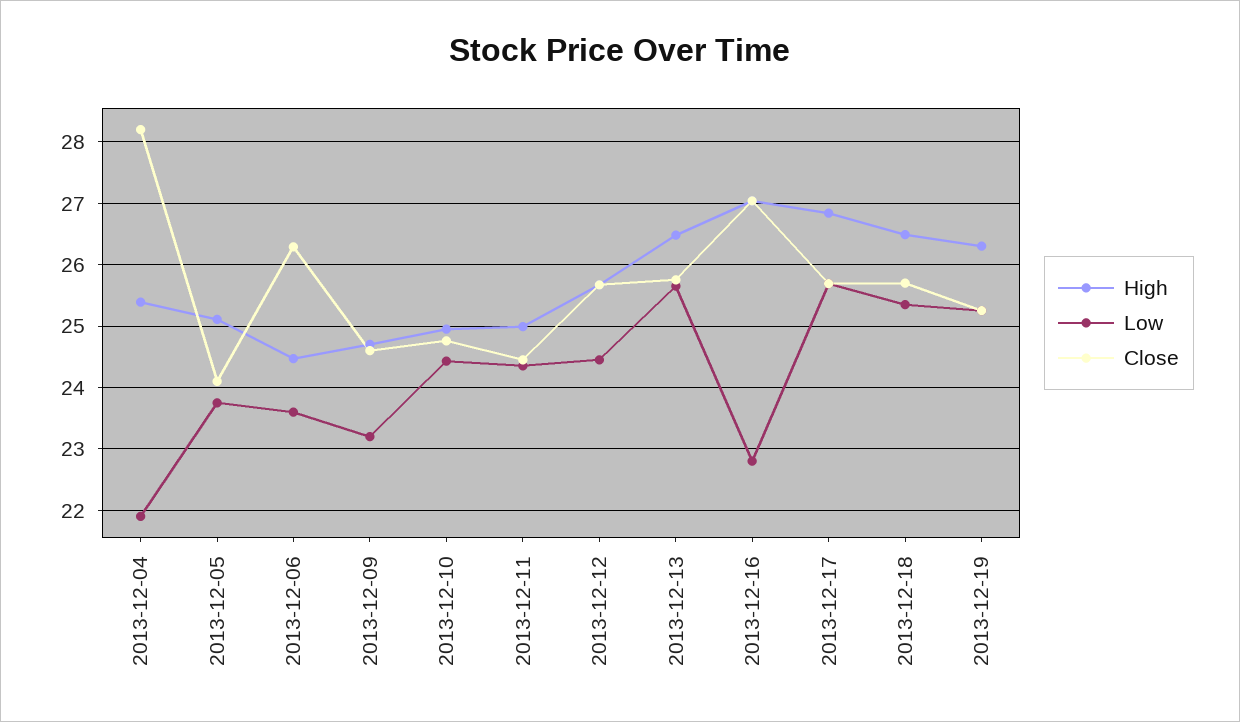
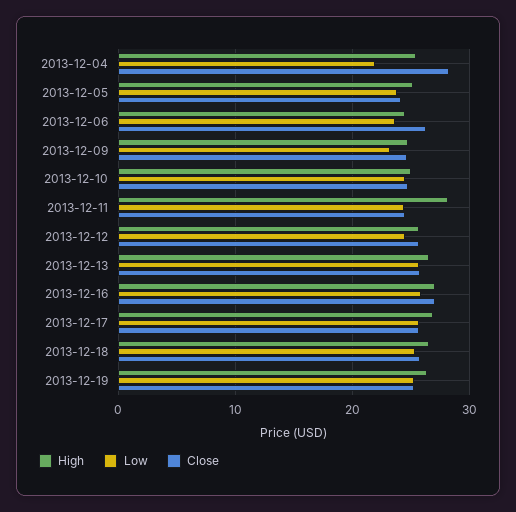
  {
    "High": {
      "2013-12-04": 25.4,
      "2013-12-05": 25.1,
      "2013-12-06": 24.5,
      "2013-12-09": 24.7,
      "2013-12-10": 25,
-     "2013-12-11": 25,
+     "2013-12-11": 28,
      "2013-12-12": 25.7,
      "2013-12-13": 26.5,
      "2013-12-16": 27,
      "2013-12-17": 26.8,
      "2013-12-18": 26.5,
      "2013-12-19": 26.3
    },
    "Low": {
      "2013-12-04": 21.9,
      "2013-12-05": 23.8,
      "2013-12-06": 23.6,
      "2013-12-09": 23.2,
      "2013-12-10": 24.4,
      "2013-12-11": 24.4,
      "2013-12-12": 24.5,
      "2013-12-13": 25.7,
-     "2013-12-16": 22.8,
+     "2013-12-16": 26,
      "2013-12-17": 25.7,
      "2013-12-18": 25.4,
      "2013-12-19": 25.3
    },
    "Close": {
      "2013-12-04": 28.2,
      "2013-12-05": 24.1,
      "2013-12-06": 26.3,
      "2013-12-09": 24.6,
      "2013-12-10": 24.8,
      "2013-12-11": 24.5,
      "2013-12-12": 25.7,
      "2013-12-13": 25.8,
      "2013-12-16": 27,
      "2013-12-17": 25.7,
      "2013-12-18": 25.7,
      "2013-12-19": 25.3
    }
  }

